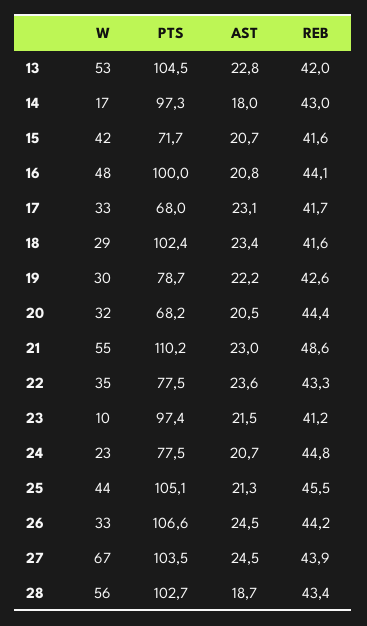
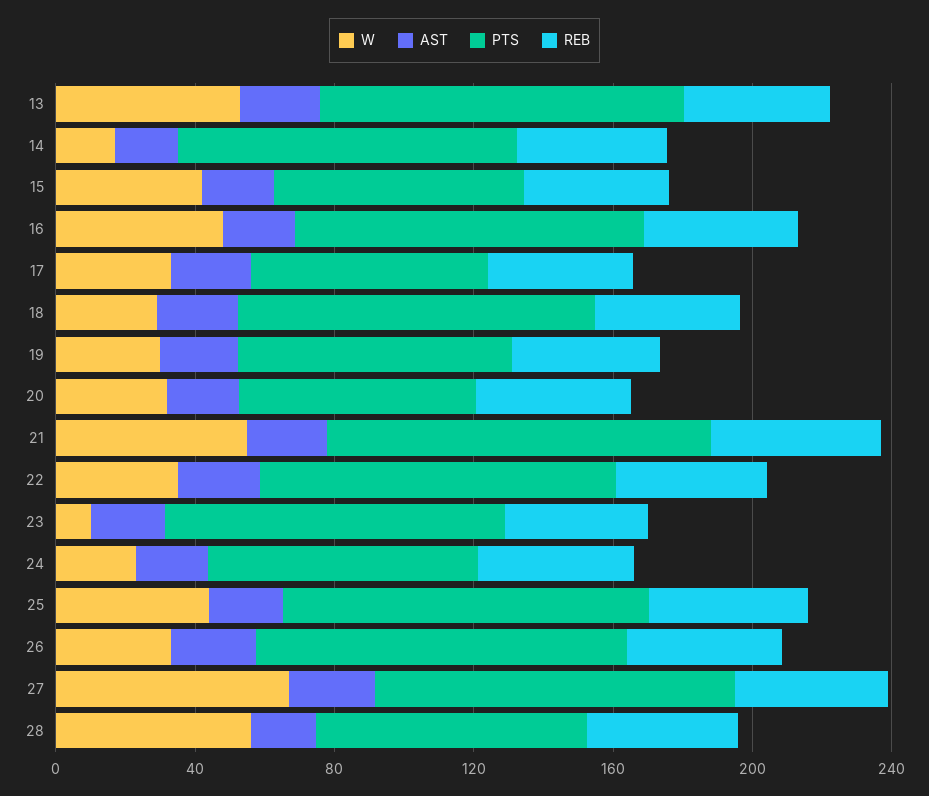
  {
    "W": {
      "13": 53,
      "14": 17,
      "15": 42,
      "16": 48,
      "17": 33,
      "18": 29,
      "19": 30,
      "20": 32,
      "21": 55,
      "22": 35,
      "23": 10,
      "24": 23,
      "25": 44,
      "26": 33,
      "27": 67,
      "28": 56
    },
    "PTS": {
      "13": 104.5,
      "14": 97.3,
      "15": 71.7,
      "16": 100,
      "17": 68,
      "18": 102.4,
      "19": 78.7,
      "20": 68.2,
      "21": 110.2,
-     "22": 77.5,
+     "22": 100,
      "23": 97.4,
      "24": 77.5,
      "25": 105.1,
      "26": 106.6,
      "27": 103.5,
-     "28": 102.7
+     "28": 80
    },
    "AST": {
      "13": 22.8,
      "14": 18,
      "15": 20.7,
      "16": 20.8,
      "17": 23.1,
      "18": 23.4,
      "19": 22.2,
      "20": 20.5,
      "21": 23,
      "22": 23.6,
      "23": 21.5,
      "24": 20.7,
      "25": 21.3,
      "26": 24.5,
      "27": 24.5,
      "28": 18.7
    },
    "REB": {
      "13": 42,
      "14": 43,
      "15": 41.6,
      "16": 44.1,
      "17": 41.7,
      "18": 41.6,
      "19": 42.6,
      "20": 44.4,
      "21": 48.6,
      "22": 43.3,
      "23": 41.2,
      "24": 44.8,
      "25": 45.5,
      "26": 44.2,
      "27": 43.9,
      "28": 43.4
    }
  }

